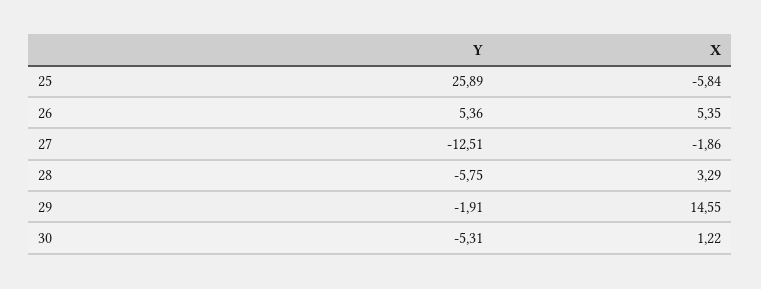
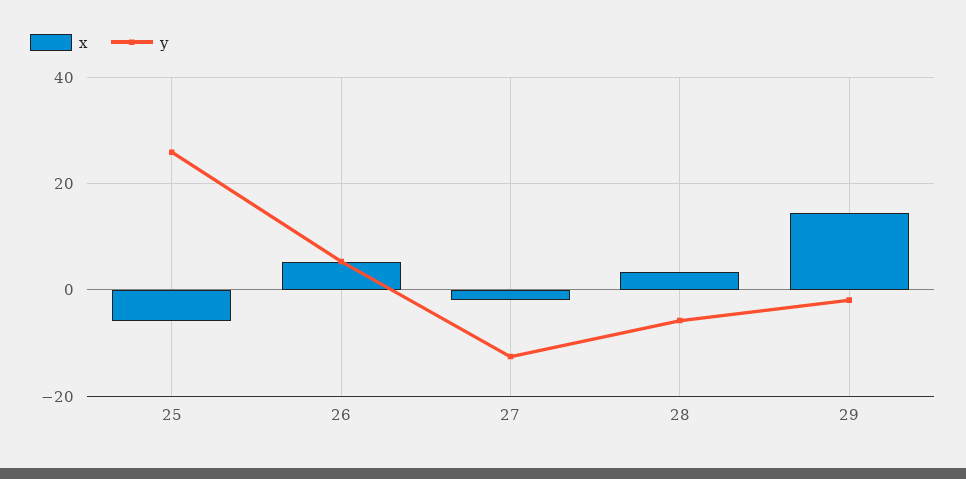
  {
    "Y": {
      "25": 25.89,
      "26": 5.36,
      "27": -12.51,
      "28": -5.75,
-     "29": -1.91,
+     "29": -1.91
-     "30": -5.31
    },
    "X": {
      "25": -5.84,
      "26": 5.35,
      "27": -1.86,
      "28": 3.29,
-     "29": 14.55,
+     "29": 14.55
-     "30": 1.22
    }
  }

